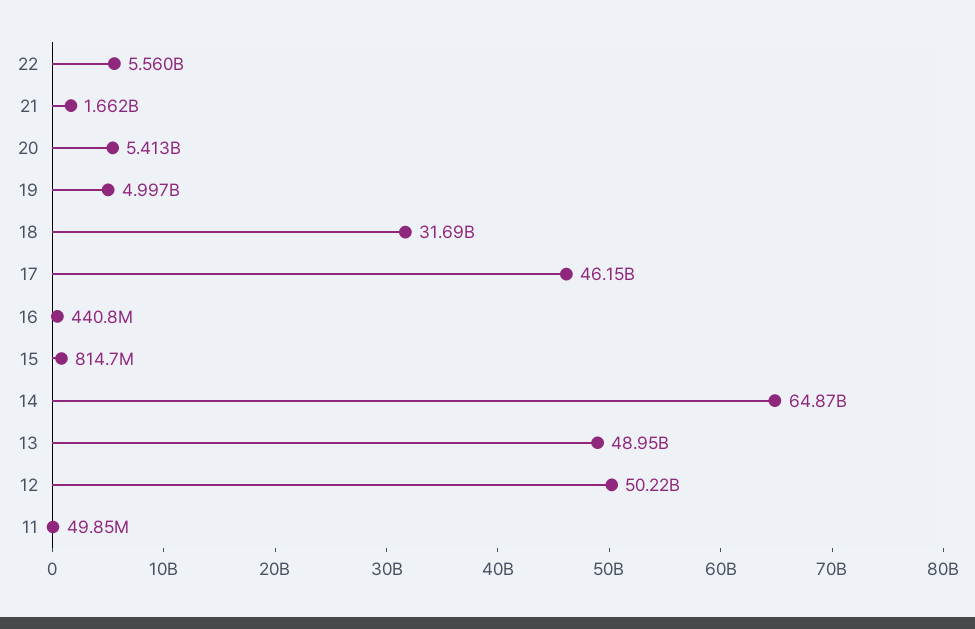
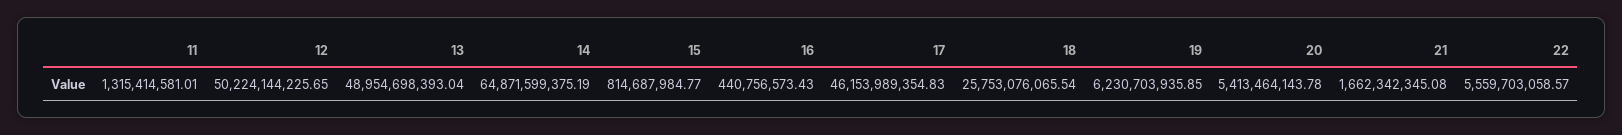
  {
    "22": 5559703058.57,
    "21": 1662342345.08,
    "20": 5413464143.78,
-   "19": 4997000000,
+   "19": 6230703935.85,
-   "18": 31690000000,
+   "18": 25753076065.54,
    "17": 46153989354.83,
    "16": 440756573.43,
    "15": 814687984.77,
    "14": 64871599375.19,
    "13": 48954698393.04,
    "12": 50224144225.65,
-   "11": 49850000
+   "11": 1315414581.01
  }

